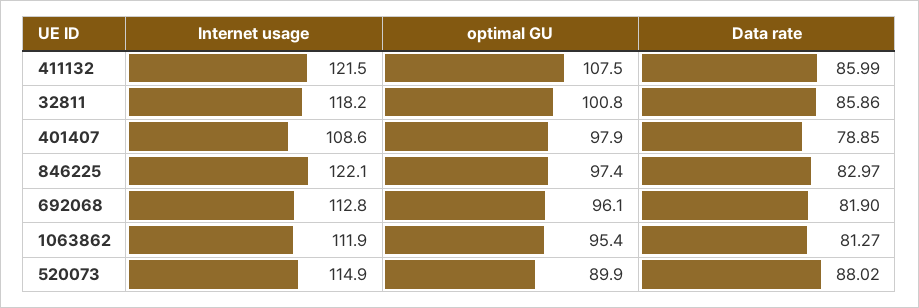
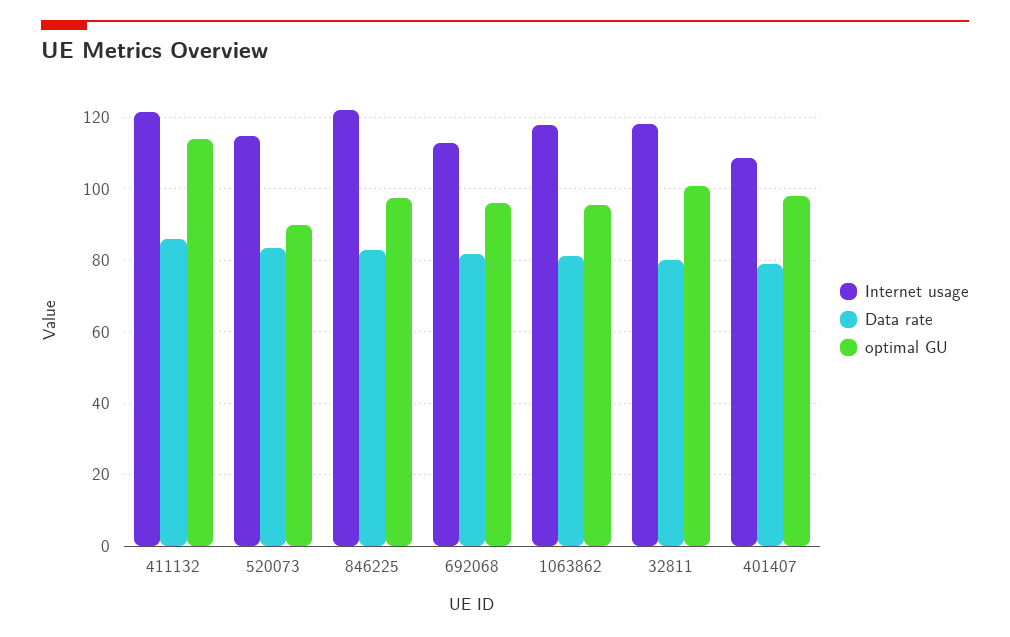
  {
    "Internet usage": {
      "411132": 121.5,
      "32811": 118.2,
      "401407": 108.6,
      "846225": 122.1,
      "692068": 112.8,
-     "1063862": 111.9,
+     "1063862": 118,
      "520073": 114.9
    },
    "optimal GU": {
-     "411132": 107.5,
+     "411132": 114,
      "32811": 100.8,
      "401407": 97.9,
      "846225": 97.4,
      "692068": 96.1,
      "1063862": 95.4,
      "520073": 89.9
    },
    "Data rate": {
      "411132": 85.99,
-     "32811": 85.86,
+     "32811": 80,
      "401407": 78.85,
      "846225": 82.97,
      "692068": 81.9,
      "1063862": 81.27,
-     "520073": 88.02
+     "520073": 84
    }
  }

